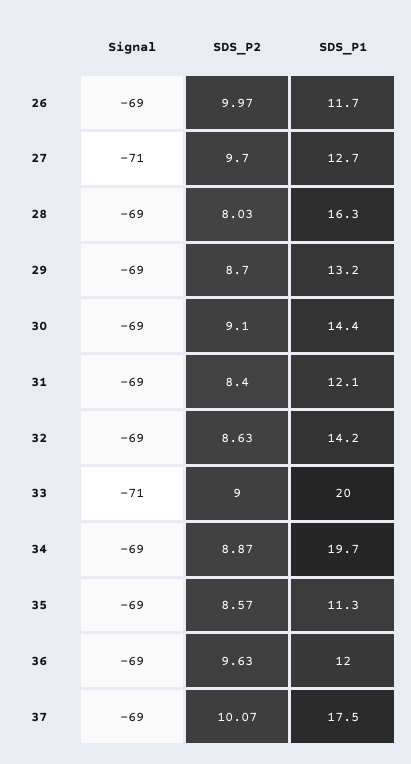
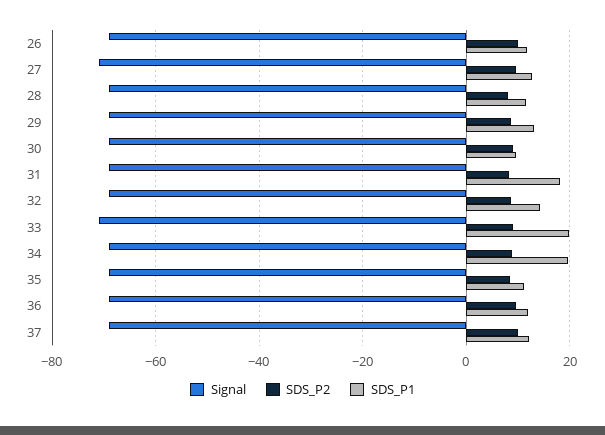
  {
    "Signal": {
      "26": -69,
      "27": -71,
      "28": -69,
      "29": -69,
      "30": -69,
      "31": -69,
      "32": -69,
      "33": -71,
      "34": -69,
      "35": -69,
      "36": -69,
      "37": -69
    },
    "SDS_P2": {
      "26": 9.97,
      "27": 9.7,
      "28": 8.03,
      "29": 8.7,
      "30": 9.1,
      "31": 8.4,
      "32": 8.63,
      "33": 9,
      "34": 8.87,
      "35": 8.57,
      "36": 9.63,
      "37": 10.07
    },
    "SDS_P1": {
      "26": 11.7,
      "27": 12.7,
-     "28": 16.3,
+     "28": 12,
      "29": 13.2,
-     "30": 14.4,
+     "30": 10,
-     "31": 12.1,
+     "31": 18,
      "32": 14.2,
      "33": 20,
      "34": 19.7,
      "35": 11.3,
      "36": 12,
-     "37": 17.5
+     "37": 12
    }
  }

